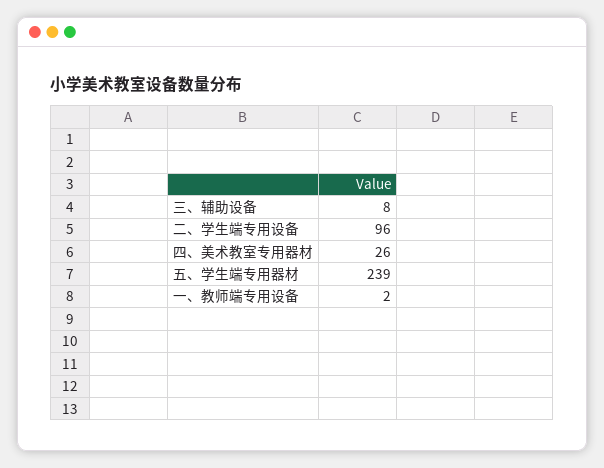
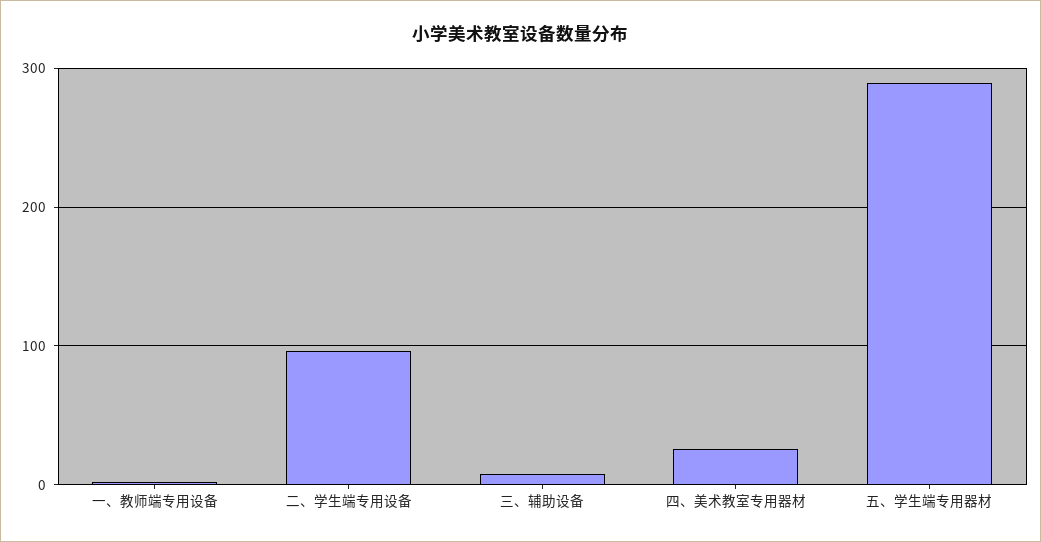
  {
    "三、辅助设备": 8,
    "二、学生端专用设备": 96,
    "四、美术教室专用器材": 26,
-   "五、学生端专用器材": 239,
+   "五、学生端专用器材": 290,
    "一、教师端专用设备": 2
  }

